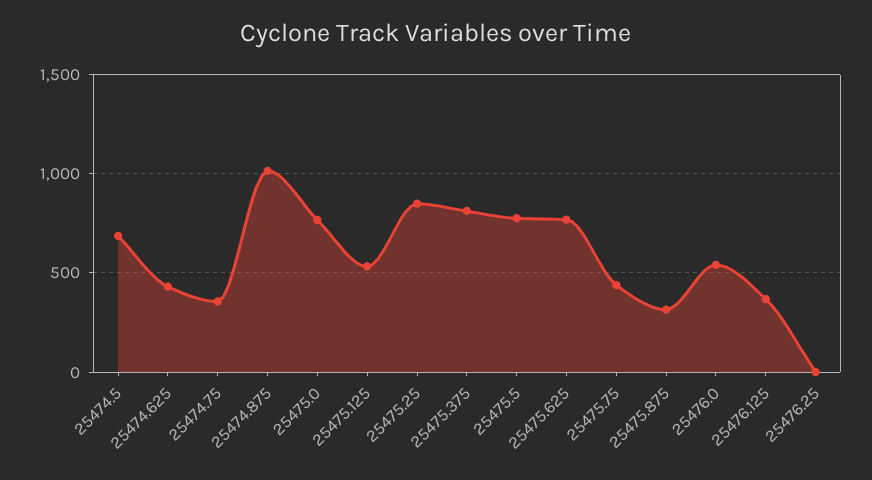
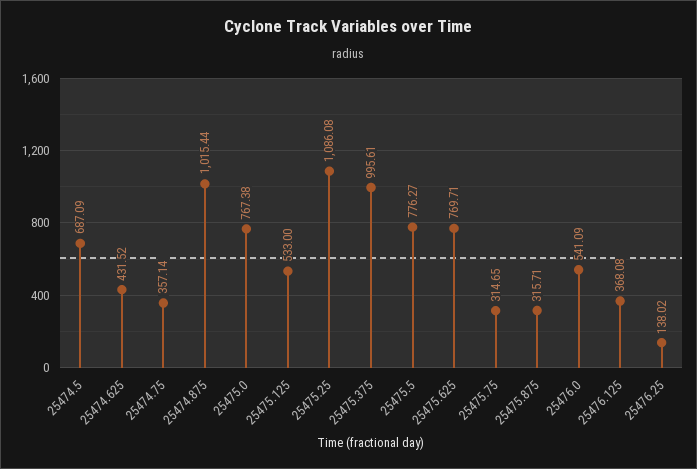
  {
    "25474.5": 687.09,
    "25474.625": 431.52,
    "25474.75": 357.14,
    "25474.875": 1015.44,
    "25475.0": 767.38,
    "25475.125": 533,
-   "25475.25": 850,
+   "25475.25": 1086.08,
-   "25475.375": 800,
+   "25475.375": 995.61,
    "25475.5": 776.27,
    "25475.625": 769.71,
-   "25475.75": 450,
+   "25475.75": 314.65,
    "25475.875": 315.71,
    "25476.0": 541.09,
    "25476.125": 368.08,
-   "25476.25": 0
+   "25476.25": 138.02
  }

